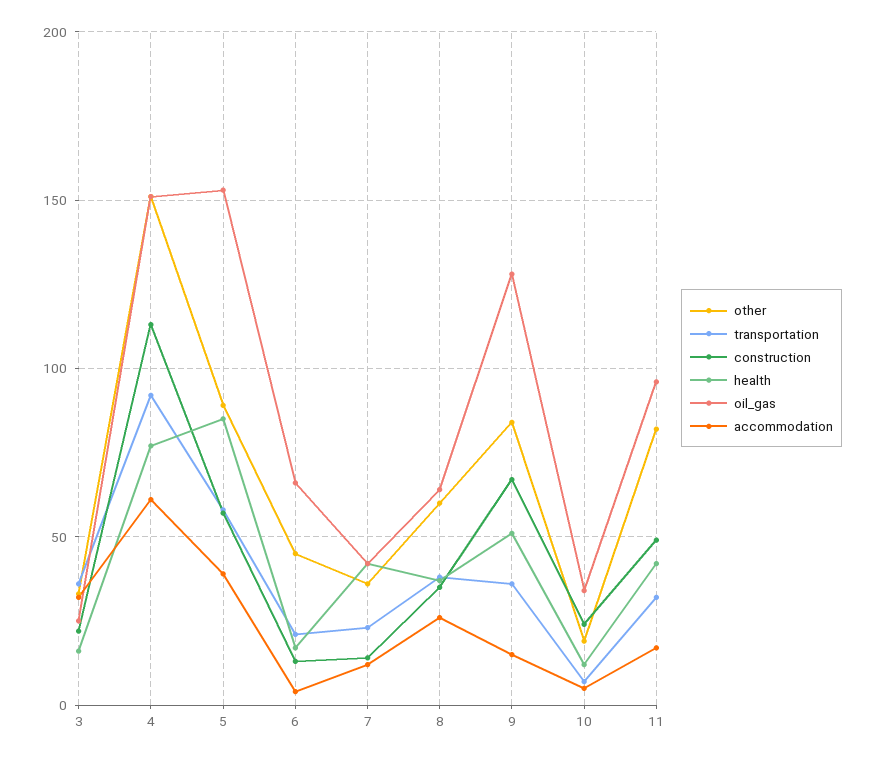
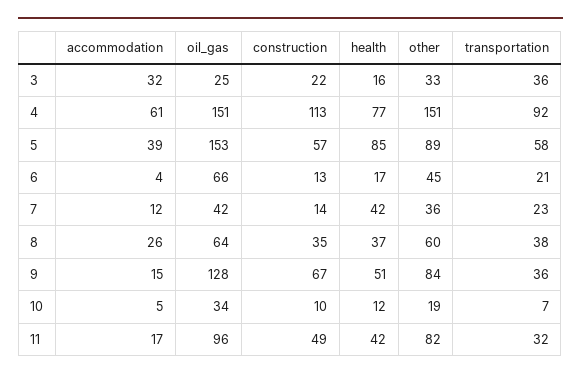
  {
    "other": {
      "3": 33,
      "4": 151,
      "5": 89,
      "6": 45,
      "7": 36,
      "8": 60,
      "9": 84,
      "10": 19,
      "11": 82
    },
    "transportation": {
      "3": 36,
      "4": 92,
      "5": 58,
      "6": 21,
      "7": 23,
      "8": 38,
      "9": 36,
      "10": 7,
      "11": 32
    },
    "construction": {
      "3": 22,
      "4": 113,
      "5": 57,
      "6": 13,
      "7": 14,
      "8": 35,
      "9": 67,
-     "10": 25,
+     "10": 10,
      "11": 49
    },
    "health": {
      "3": 16,
      "4": 77,
      "5": 85,
      "6": 17,
      "7": 42,
      "8": 37,
      "9": 51,
      "10": 12,
      "11": 42
    },
    "oil_gas": {
      "3": 25,
      "4": 151,
      "5": 153,
      "6": 66,
      "7": 42,
      "8": 64,
      "9": 128,
      "10": 34,
      "11": 96
    },
    "accommodation": {
      "3": 32,
      "4": 61,
      "5": 39,
      "6": 4,
      "7": 12,
      "8": 26,
      "9": 15,
      "10": 5,
      "11": 17
    }
  }

